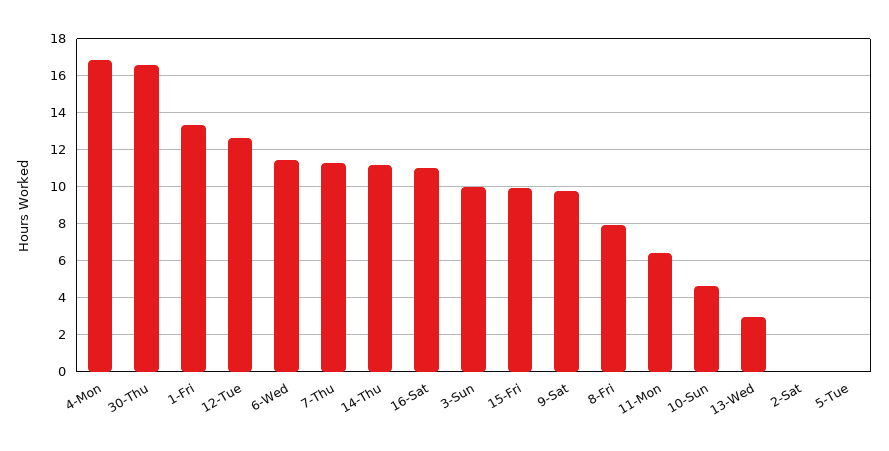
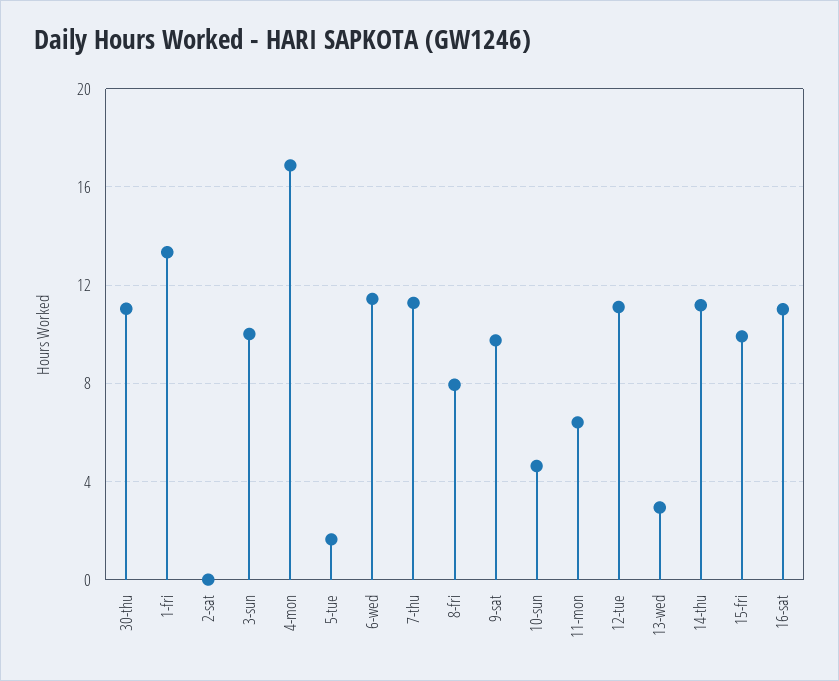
  {
    "4-Mon": 17,
-   "30-Thu": 16.5,
+   "30-Thu": 11,
    "1-Fri": 13.5,
-   "12-Tue": 12.5,
+   "12-Tue": 11,
    "6-Wed": 11.5,
    "7-Thu": 11.5,
    "14-Thu": 11,
    "16-Sat": 11,
    "3-Sun": 10,
    "15-Fri": 10,
    "9-Sat": 10,
    "8-Fri": 8,
    "11-Mon": 6.5,
    "10-Sun": 4.5,
    "13-Wed": 3,
    "2-Sat": 0,
-   "5-Tue": 0
+   "5-Tue": 1.5
  }

